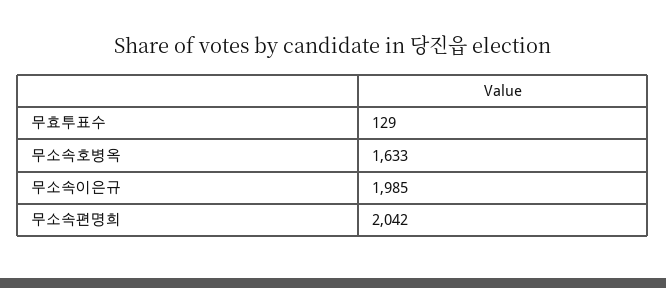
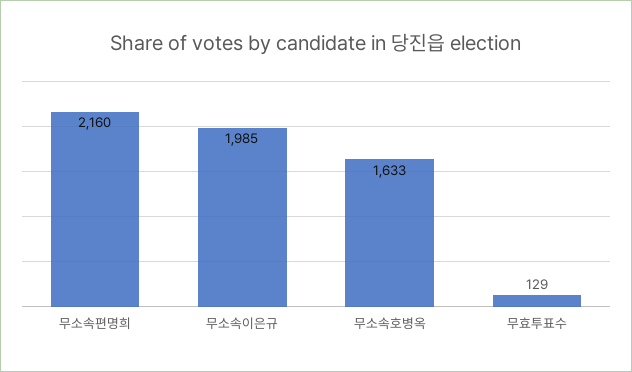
  {
    "무효투표수": 129,
    "무소속호병옥": 1633,
    "무소속이은규": 1985,
-   "무소속편명희": 2042
+   "무소속편명희": 2160
  }

